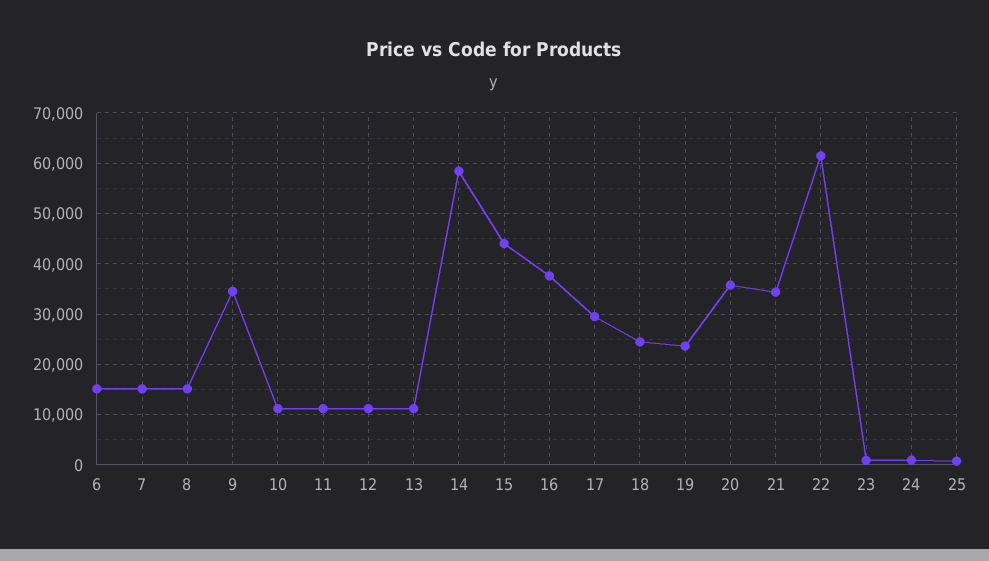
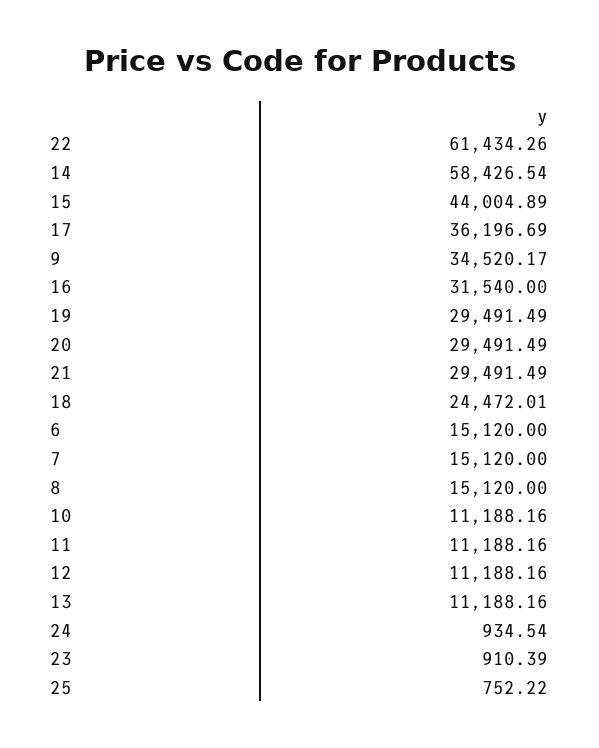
  {
    "6": 15120,
    "7": 15120,
    "8": 15120,
    "9": 34520.17,
    "10": 11188.16,
    "11": 11188.16,
    "12": 11188.16,
    "13": 11188.16,
    "14": 58426.54,
    "15": 44004.89,
-   "16": 38000,
+   "16": 31540,
-   "17": 30000,
+   "17": 36196.69,
    "18": 24472.01,
-   "19": 24000,
+   "19": 29491.49,
-   "20": 36000,
+   "20": 29491.49,
-   "21": 34000,
+   "21": 29491.49,
    "22": 61434.26,
    "23": 910.39,
    "24": 934.54,
    "25": 752.22
  }

